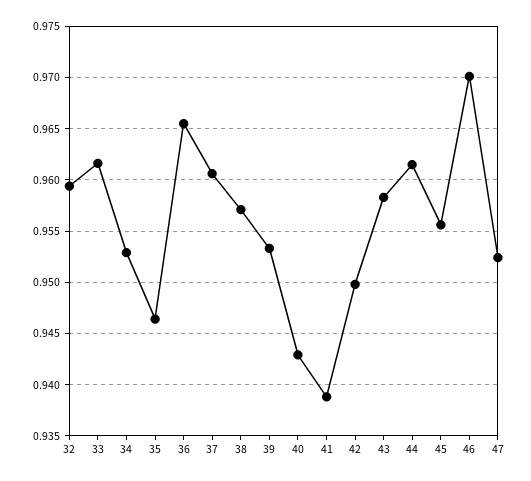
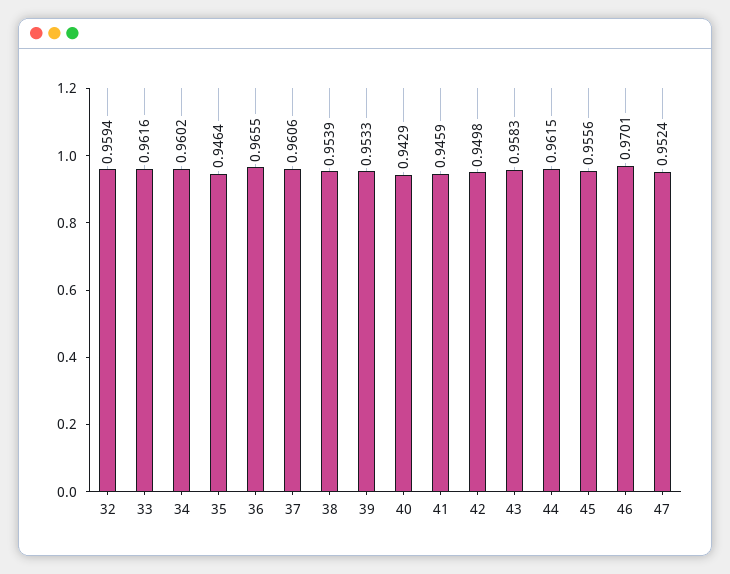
  {
    "32": 0.9594,
    "33": 0.9616,
-   "34": 0.953,
+   "34": 0.9602,
    "35": 0.9464,
    "36": 0.9655,
    "37": 0.9606,
-   "38": 0.957,
+   "38": 0.9539,
    "39": 0.9533,
    "40": 0.9429,
-   "41": 0.939,
+   "41": 0.9459,
    "42": 0.9498,
    "43": 0.9583,
    "44": 0.9615,
    "45": 0.9556,
    "46": 0.9701,
    "47": 0.9524
  }

